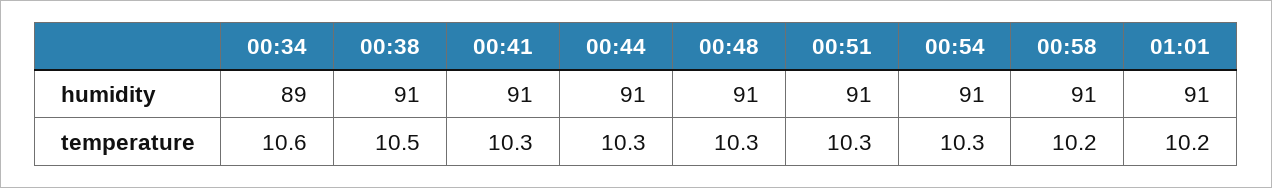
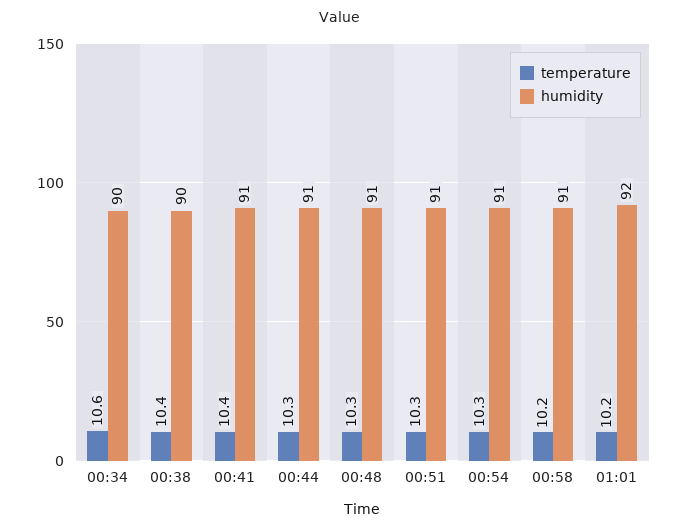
  {
    "humidity": {
-     "00:34": 89,
+     "00:34": 90,
-     "00:38": 91,
+     "00:38": 90,
      "00:41": 91,
      "00:44": 91,
      "00:48": 91,
      "00:51": 91,
      "00:54": 91,
      "00:58": 91,
-     "01:01": 91
+     "01:01": 92
    },
    "temperature": {
      "00:34": 10.6,
-     "00:38": 10.5,
+     "00:38": 10.4,
-     "00:41": 10.3,
+     "00:41": 10.4,
      "00:44": 10.3,
      "00:48": 10.3,
      "00:51": 10.3,
      "00:54": 10.3,
      "00:58": 10.2,
      "01:01": 10.2
    }
  }

